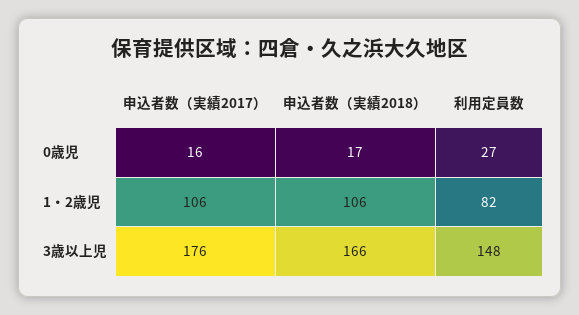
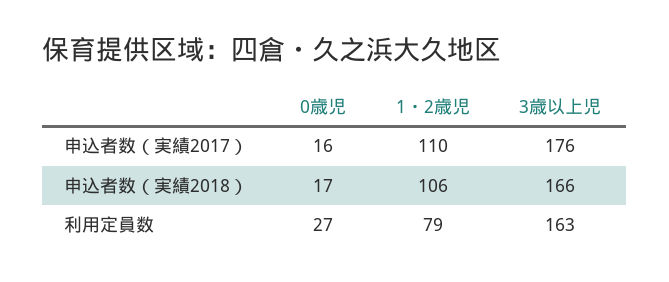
  {
    "申込者数（実績2017）": {
      "0歳児": 16,
-     "1・2歳児": 106,
+     "1・2歳児": 110,
      "3歳以上児": 176
    },
    "申込者数（実績2018）": {
      "0歳児": 17,
      "1・2歳児": 106,
      "3歳以上児": 166
    },
    "利用定員数": {
      "0歳児": 27,
-     "1・2歳児": 82,
+     "1・2歳児": 79,
-     "3歳以上児": 148
+     "3歳以上児": 163
    }
  }

